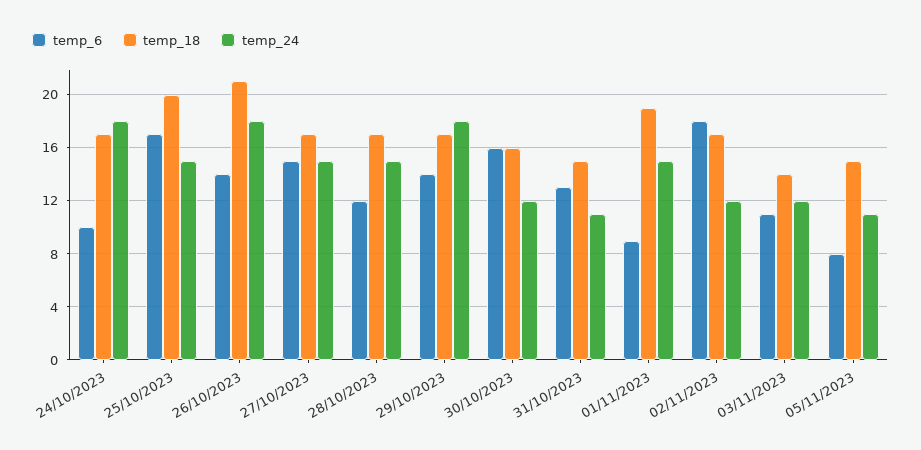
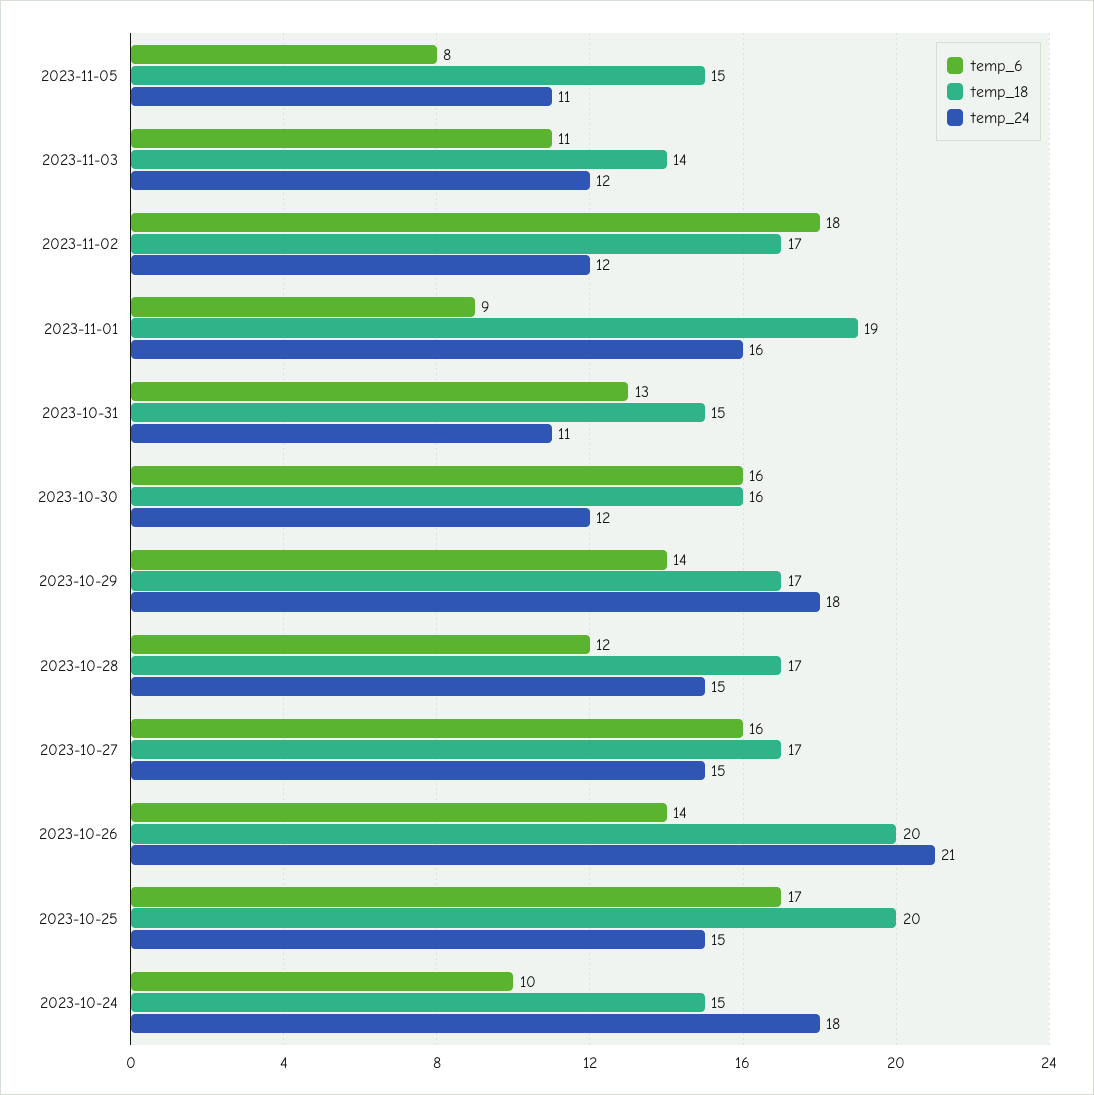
  {
    "temp_6": {
      "24/10/2023": 10,
      "25/10/2023": 17,
      "26/10/2023": 14,
-     "27/10/2023": 15,
+     "27/10/2023": 16,
      "28/10/2023": 12,
      "29/10/2023": 14,
      "30/10/2023": 16,
      "31/10/2023": 13,
      "01/11/2023": 9,
      "02/11/2023": 18,
      "03/11/2023": 11,
      "05/11/2023": 8
    },
    "temp_18": {
-     "24/10/2023": 17,
+     "24/10/2023": 15,
      "25/10/2023": 20,
-     "26/10/2023": 21,
+     "26/10/2023": 20,
      "27/10/2023": 17,
      "28/10/2023": 17,
      "29/10/2023": 17,
      "30/10/2023": 16,
      "31/10/2023": 15,
      "01/11/2023": 19,
      "02/11/2023": 17,
      "03/11/2023": 14,
      "05/11/2023": 15
    },
    "temp_24": {
      "24/10/2023": 18,
      "25/10/2023": 15,
-     "26/10/2023": 18,
+     "26/10/2023": 21,
      "27/10/2023": 15,
      "28/10/2023": 15,
      "29/10/2023": 18,
      "30/10/2023": 12,
      "31/10/2023": 11,
-     "01/11/2023": 15,
+     "01/11/2023": 16,
      "02/11/2023": 12,
      "03/11/2023": 12,
      "05/11/2023": 11
    }
  }

